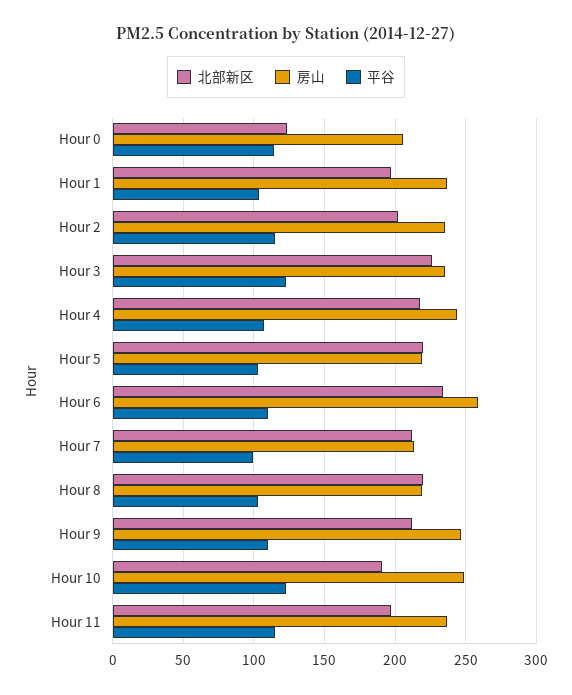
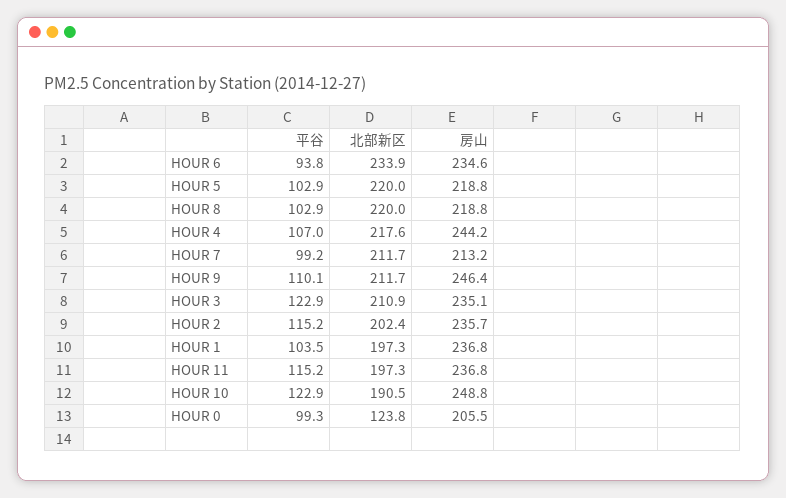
  {
    "北部新区": {
      "Hour 0": 123.8,
      "Hour 1": 197.3,
      "Hour 2": 202.4,
-     "Hour 3": 225,
+     "Hour 3": 210.9,
      "Hour 4": 217.6,
      "Hour 5": 220,
      "Hour 6": 233.9,
      "Hour 7": 211.7,
      "Hour 8": 220,
      "Hour 9": 211.7,
      "Hour 10": 190.5,
      "Hour 11": 197.3
    },
    "房山": {
      "Hour 0": 205.5,
      "Hour 1": 236.8,
      "Hour 2": 235.7,
      "Hour 3": 235.1,
      "Hour 4": 244.2,
      "Hour 5": 218.8,
-     "Hour 6": 260,
+     "Hour 6": 234.6,
      "Hour 7": 213.2,
      "Hour 8": 218.8,
      "Hour 9": 246.4,
      "Hour 10": 248.8,
      "Hour 11": 236.8
    },
    "平谷": {
-     "Hour 0": 115,
+     "Hour 0": 99.3,
      "Hour 1": 103.5,
      "Hour 2": 115.2,
      "Hour 3": 122.9,
      "Hour 4": 107,
      "Hour 5": 102.9,
-     "Hour 6": 110,
+     "Hour 6": 93.8,
      "Hour 7": 99.2,
      "Hour 8": 102.9,
      "Hour 9": 110.1,
      "Hour 10": 122.9,
      "Hour 11": 115.2
    }
  }

